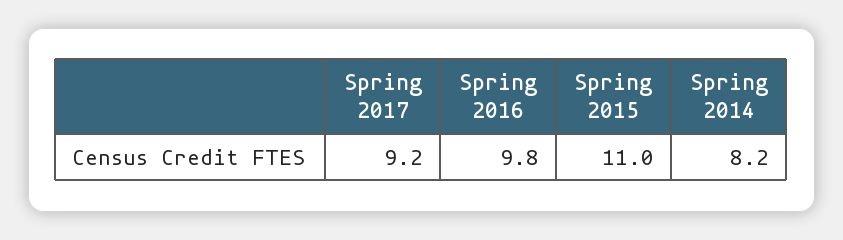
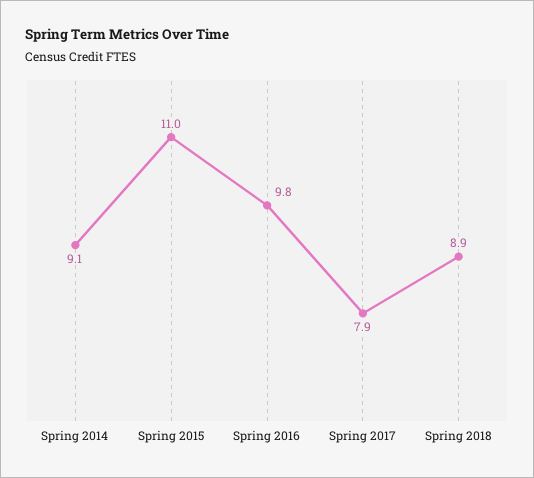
  {
-   "Spring 2017": 9.2,
+   "Spring 2017": 7.9,
    "Spring 2016": 9.8,
    "Spring 2015": 11,
-   "Spring 2014": 8.2
+   "Spring 2014": 9.1,
+   "Spring 2018": 8.9
  }

